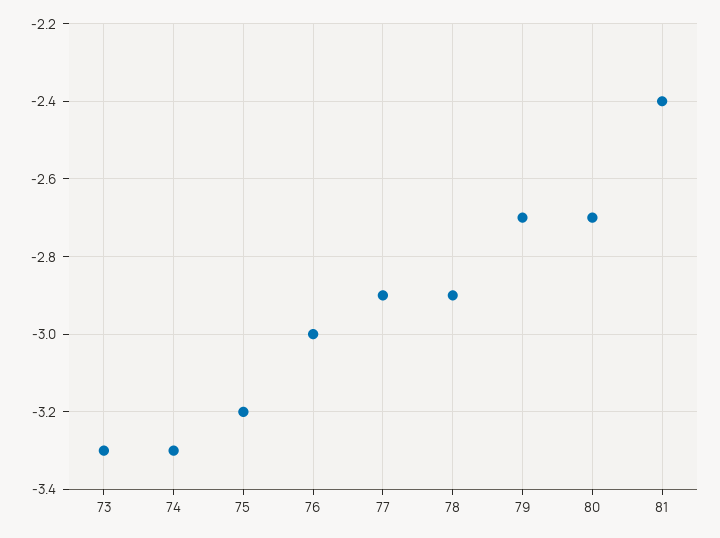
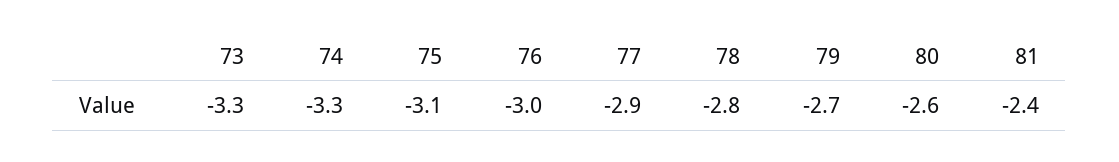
  {
    "73": -3.3,
    "74": -3.3,
-   "75": -3.2,
+   "75": -3.1,
    "76": -3,
    "77": -2.9,
-   "78": -2.9,
+   "78": -2.8,
    "79": -2.7,
-   "80": -2.7,
+   "80": -2.6,
    "81": -2.4
  }

